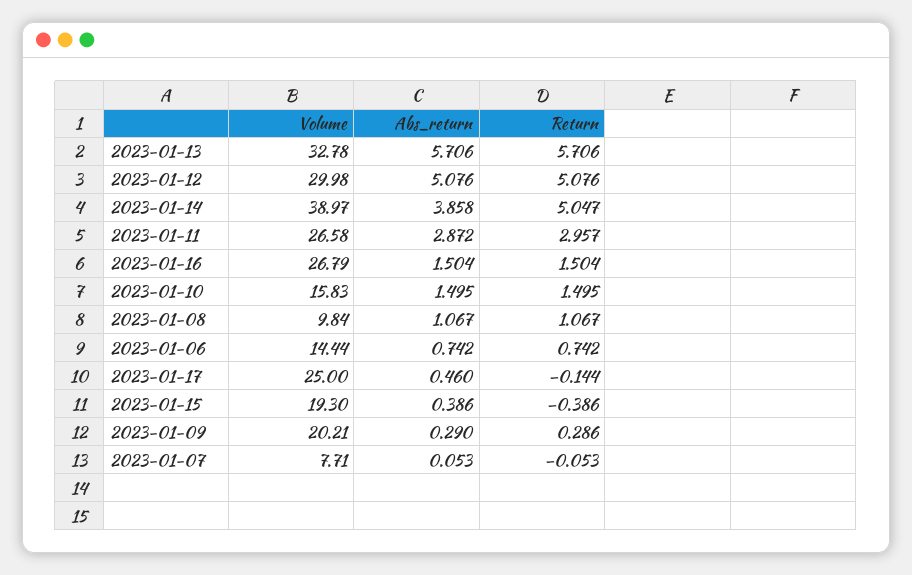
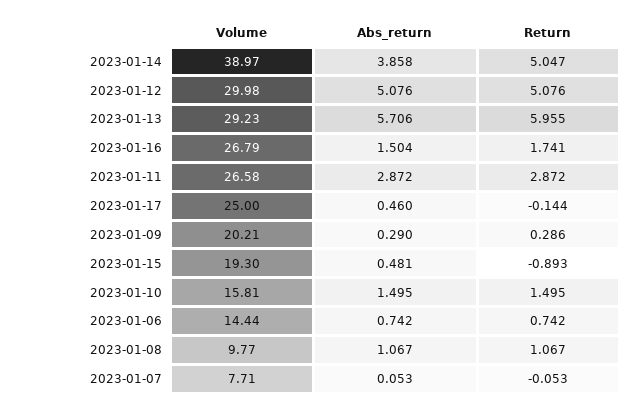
  {
    "Volume": {
-     "2023-01-13": 32.78,
+     "2023-01-13": 29.23,
      "2023-01-12": 29.98,
      "2023-01-14": 38.97,
      "2023-01-11": 26.58,
      "2023-01-16": 26.79,
-     "2023-01-10": 15.83,
+     "2023-01-10": 15.81,
-     "2023-01-08": 9.84,
+     "2023-01-08": 9.77,
      "2023-01-06": 14.44,
      "2023-01-17": 25,
      "2023-01-15": 19.3,
      "2023-01-09": 20.21,
      "2023-01-07": 7.71
    },
    "Abs_return": {
      "2023-01-13": 5.706,
      "2023-01-12": 5.076,
      "2023-01-14": 3.858,
      "2023-01-11": 2.872,
      "2023-01-16": 1.504,
      "2023-01-10": 1.495,
      "2023-01-08": 1.067,
      "2023-01-06": 0.742,
      "2023-01-17": 0.46,
-     "2023-01-15": 0.386,
+     "2023-01-15": 0.481,
      "2023-01-09": 0.29,
      "2023-01-07": 0.053
    },
    "Return": {
-     "2023-01-13": 5.706,
+     "2023-01-13": 5.955,
      "2023-01-12": 5.076,
      "2023-01-14": 5.047,
-     "2023-01-11": 2.957,
+     "2023-01-11": 2.872,
-     "2023-01-16": 1.504,
+     "2023-01-16": 1.741,
      "2023-01-10": 1.495,
      "2023-01-08": 1.067,
      "2023-01-06": 0.742,
      "2023-01-17": -0.144,
-     "2023-01-15": -0.386,
+     "2023-01-15": -0.893,
      "2023-01-09": 0.286,
      "2023-01-07": -0.053
    }
  }

